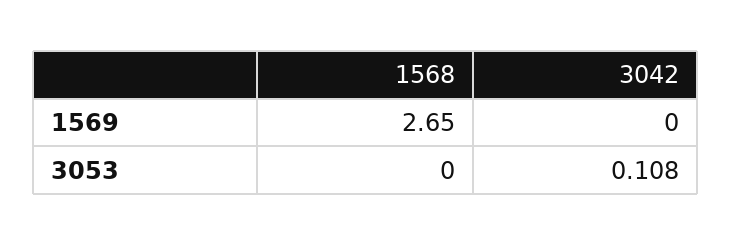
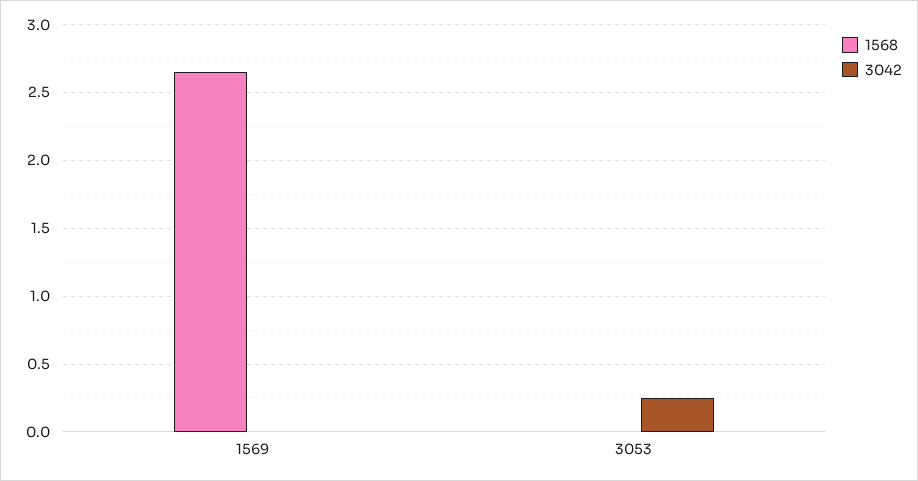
  {
    "1568": {
      "1569": 2.65,
      "3053": 0
    },
    "3042": {
      "1569": 0,
-     "3053": 0.108
+     "3053": 0.25
    }
  }

